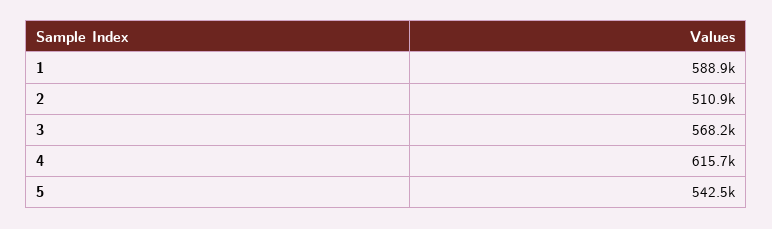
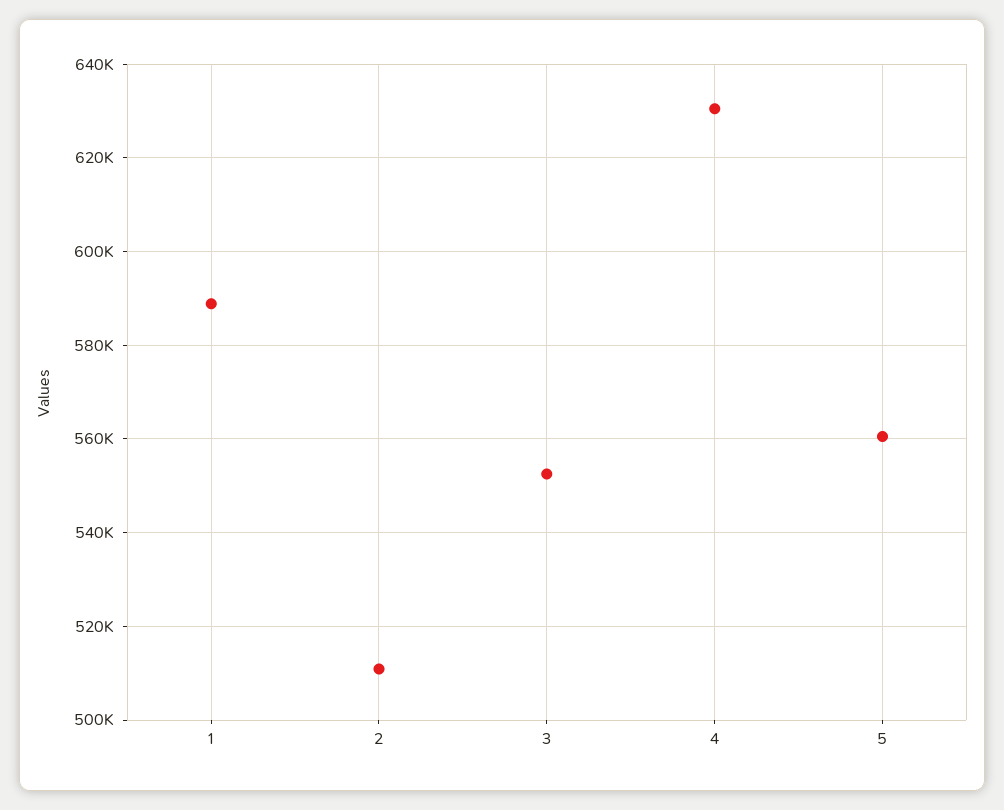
  {
    "1": 588900,
    "2": 510900,
-   "3": 568200,
+   "3": 552000,
-   "4": 615700,
+   "4": 630000,
-   "5": 542500
+   "5": 560000
  }

